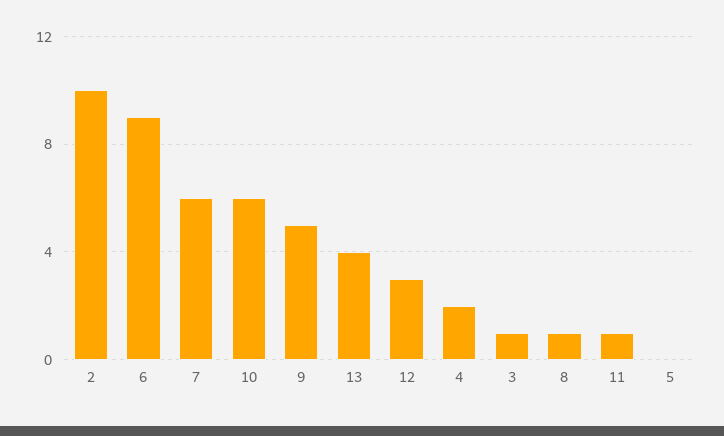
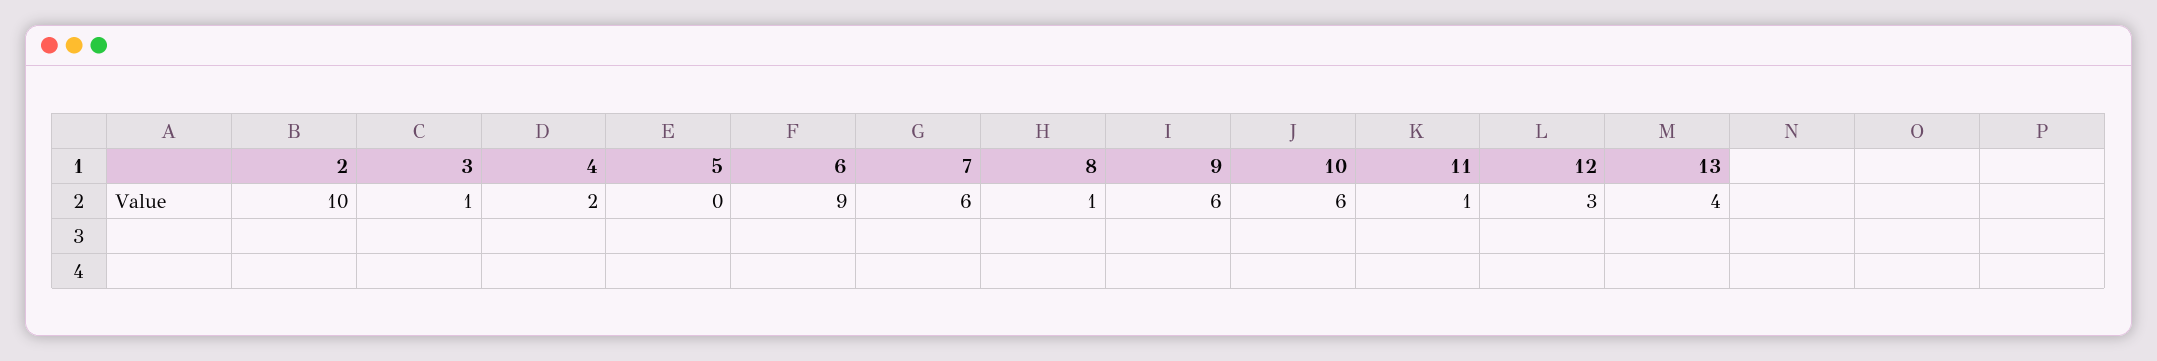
  {
    "2": 10,
    "6": 9,
    "7": 6,
    "10": 6,
-   "9": 5,
+   "9": 6,
    "13": 4,
    "12": 3,
    "4": 2,
    "3": 1,
    "8": 1,
    "11": 1,
    "5": 0
  }

